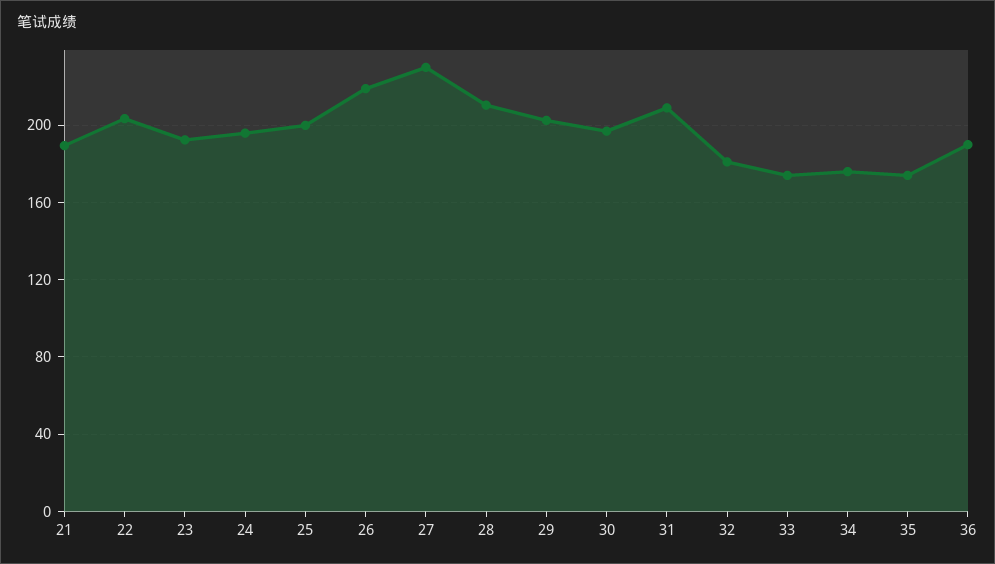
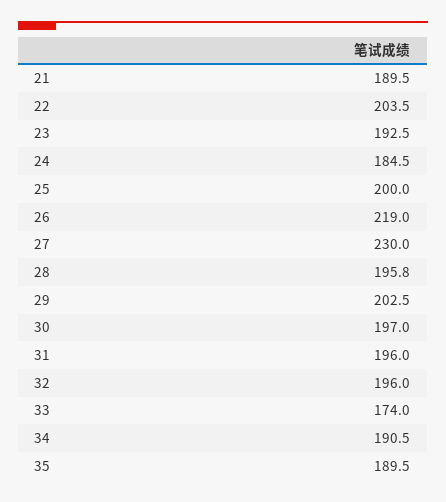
  {
    "21": 189.5,
    "22": 203.5,
    "23": 192.5,
-   "24": 195,
+   "24": 184.5,
    "25": 200,
    "26": 219,
    "27": 230,
-   "28": 210,
+   "28": 195.8,
    "29": 202.5,
    "30": 197,
-   "31": 210,
+   "31": 196,
-   "32": 180,
+   "32": 196,
    "33": 174,
-   "34": 175,
+   "34": 190.5,
-   "35": 175,
+   "35": 189.5
-   "36": 190
  }

